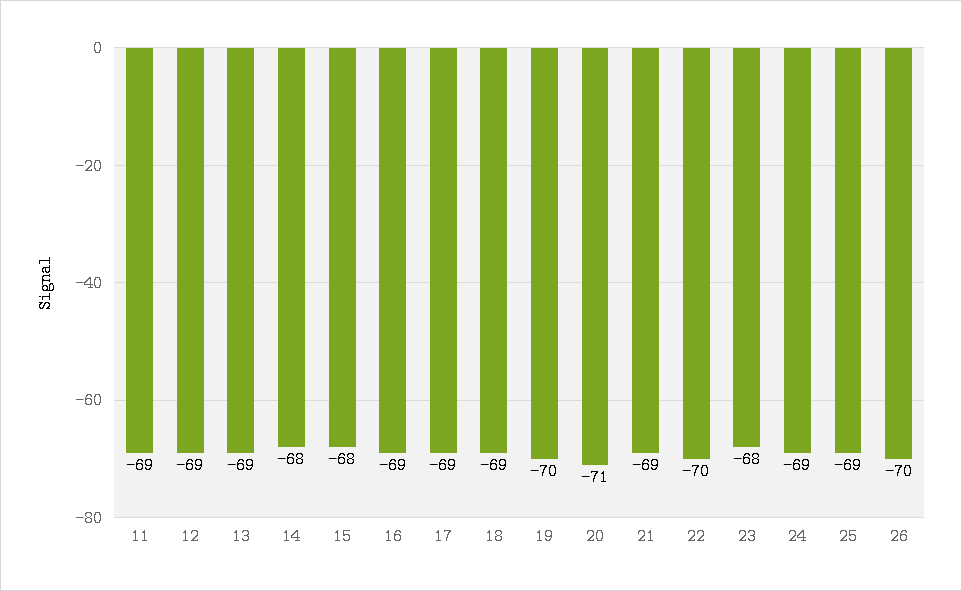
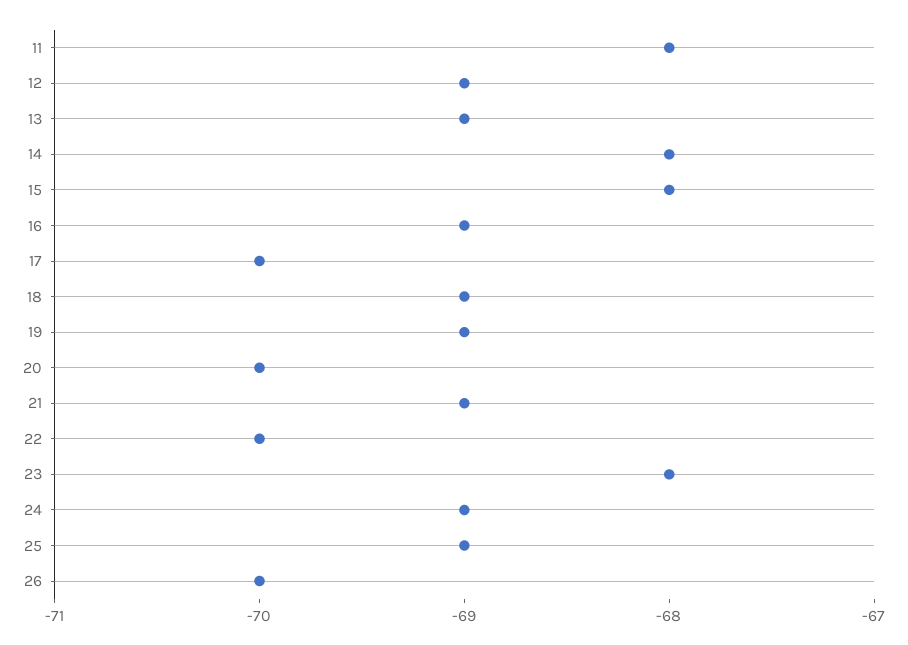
  {
-   "11": -69,
+   "11": -68,
    "12": -69,
    "13": -69,
    "14": -68,
    "15": -68,
    "16": -69,
-   "17": -69,
+   "17": -70,
    "18": -69,
-   "19": -70,
+   "19": -69,
-   "20": -71,
+   "20": -70,
    "21": -69,
    "22": -70,
    "23": -68,
    "24": -69,
    "25": -69,
    "26": -70
  }

